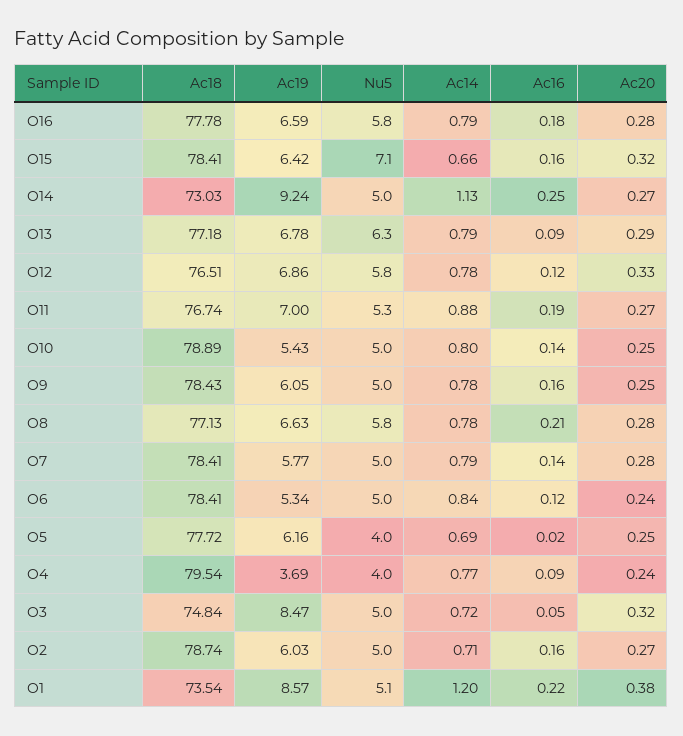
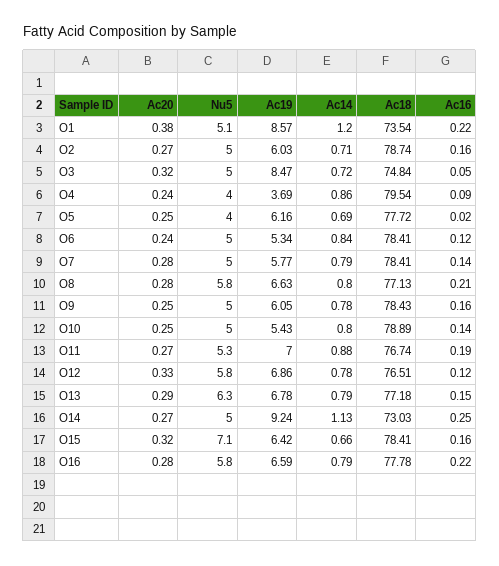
  {
    "Ac18": {
      "O16": 77.78,
      "O15": 78.41,
      "O14": 73.03,
      "O13": 77.18,
      "O12": 76.51,
      "O11": 76.74,
      "O10": 78.89,
      "O9": 78.43,
      "O8": 77.13,
      "O7": 78.41,
      "O6": 78.41,
      "O5": 77.72,
      "O4": 79.54,
      "O3": 74.84,
      "O2": 78.74,
      "O1": 73.54
    },
    "Ac19": {
      "O16": 6.59,
      "O15": 6.42,
      "O14": 9.24,
      "O13": 6.78,
      "O12": 6.86,
      "O11": 7,
      "O10": 5.43,
      "O9": 6.05,
      "O8": 6.63,
      "O7": 5.77,
      "O6": 5.34,
      "O5": 6.16,
      "O4": 3.69,
      "O3": 8.47,
      "O2": 6.03,
      "O1": 8.57
    },
    "Nu5": {
      "O16": 5.8,
      "O15": 7.1,
      "O14": 5,
      "O13": 6.3,
      "O12": 5.8,
      "O11": 5.3,
      "O10": 5,
      "O9": 5,
      "O8": 5.8,
      "O7": 5,
      "O6": 5,
      "O5": 4,
      "O4": 4,
      "O3": 5,
      "O2": 5,
      "O1": 5.1
    },
    "Ac14": {
      "O16": 0.79,
      "O15": 0.66,
      "O14": 1.13,
      "O13": 0.79,
      "O12": 0.78,
      "O11": 0.88,
      "O10": 0.8,
      "O9": 0.78,
-     "O8": 0.78,
+     "O8": 0.8,
      "O7": 0.79,
      "O6": 0.84,
      "O5": 0.69,
-     "O4": 0.77,
+     "O4": 0.86,
      "O3": 0.72,
      "O2": 0.71,
      "O1": 1.2
    },
    "Ac16": {
-     "O16": 0.18,
+     "O16": 0.22,
      "O15": 0.16,
      "O14": 0.25,
-     "O13": 0.09,
+     "O13": 0.15,
      "O12": 0.12,
      "O11": 0.19,
      "O10": 0.14,
      "O9": 0.16,
      "O8": 0.21,
      "O7": 0.14,
      "O6": 0.12,
      "O5": 0.02,
      "O4": 0.09,
      "O3": 0.05,
      "O2": 0.16,
      "O1": 0.22
    },
    "Ac20": {
      "O16": 0.28,
      "O15": 0.32,
      "O14": 0.27,
      "O13": 0.29,
      "O12": 0.33,
      "O11": 0.27,
      "O10": 0.25,
      "O9": 0.25,
      "O8": 0.28,
      "O7": 0.28,
      "O6": 0.24,
      "O5": 0.25,
      "O4": 0.24,
      "O3": 0.32,
      "O2": 0.27,
      "O1": 0.38
    }
  }

